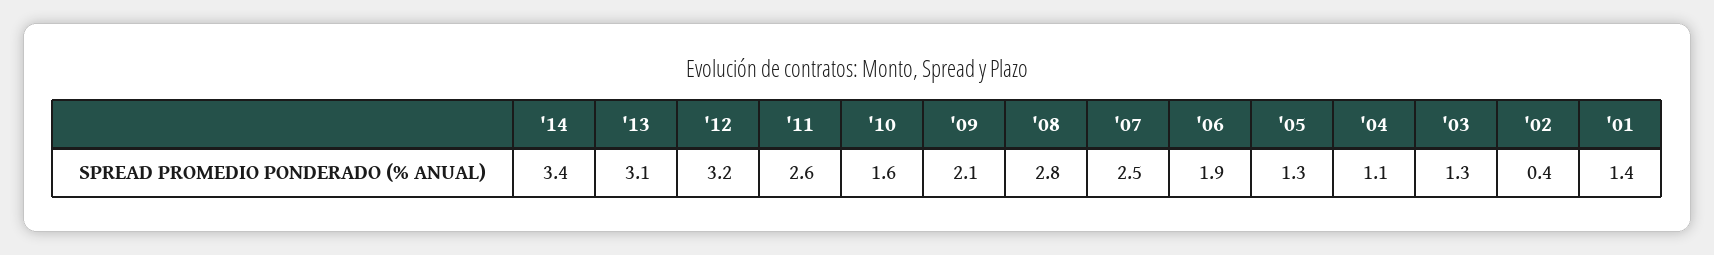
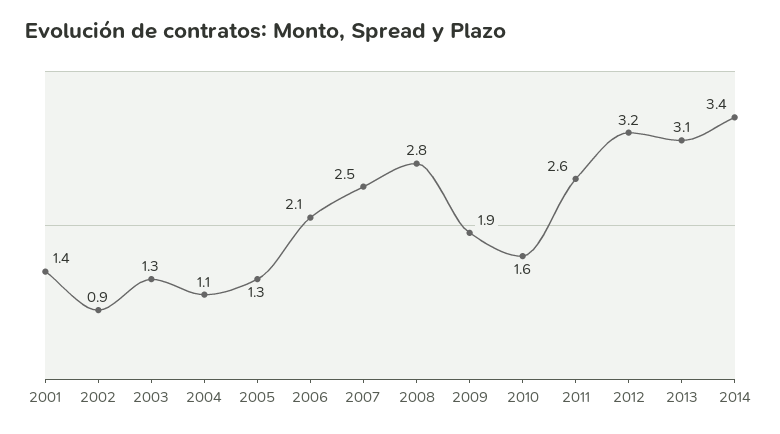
  {
    "'14": 3.4,
    "'13": 3.1,
    "'12": 3.2,
    "'11": 2.6,
    "'10": 1.6,
-   "'09": 2.1,
+   "'09": 1.9,
    "'08": 2.8,
    "'07": 2.5,
-   "'06": 1.9,
+   "'06": 2.1,
    "'05": 1.3,
    "'04": 1.1,
    "'03": 1.3,
-   "'02": 0.4,
+   "'02": 0.9,
    "'01": 1.4
  }

